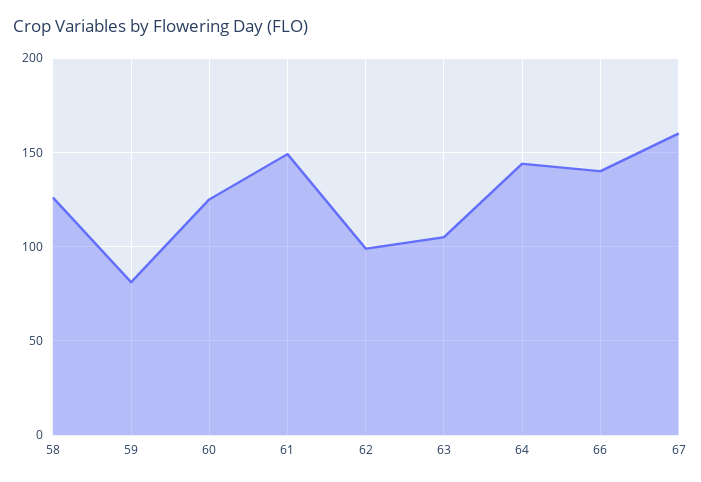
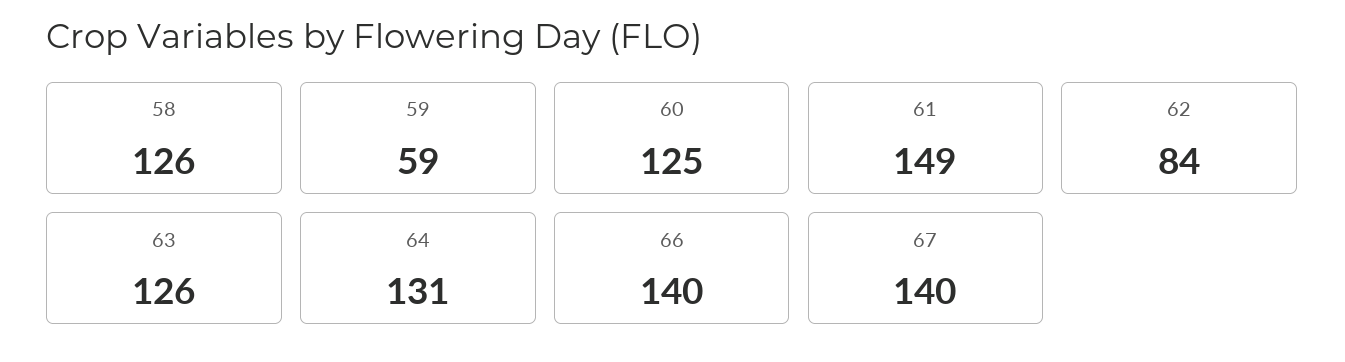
  {
    "58": 126,
-   "59": 80,
+   "59": 59,
    "60": 125,
    "61": 149,
-   "62": 100,
+   "62": 84,
-   "63": 105,
+   "63": 126,
-   "64": 145,
+   "64": 131,
    "66": 140,
-   "67": 160
+   "67": 140
  }

